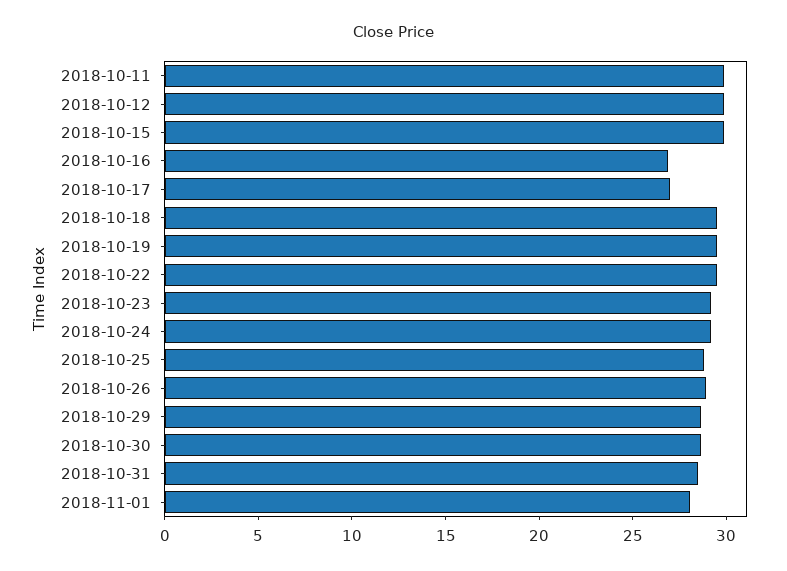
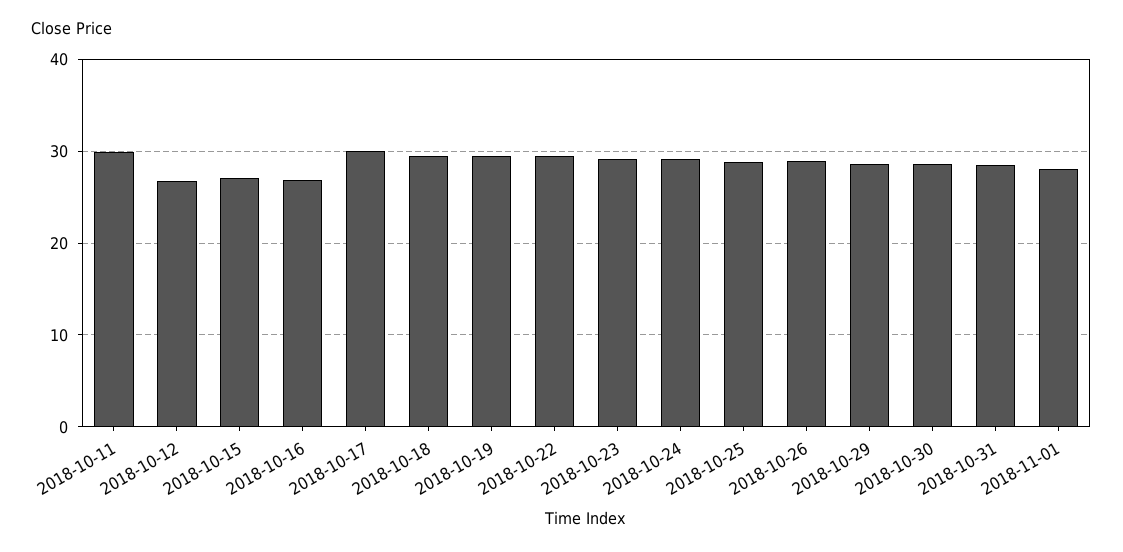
  {
    "2018-10-11": 30,
-   "2018-10-12": 30,
+   "2018-10-12": 27,
-   "2018-10-15": 30,
+   "2018-10-15": 27,
    "2018-10-16": 27,
-   "2018-10-17": 27,
+   "2018-10-17": 30,
    "2018-10-18": 29,
    "2018-10-19": 29,
    "2018-10-22": 29,
    "2018-10-23": 29,
    "2018-10-24": 29,
    "2018-10-25": 29,
    "2018-10-26": 29,
    "2018-10-29": 29,
    "2018-10-30": 29,
    "2018-10-31": 29,
    "2018-11-01": 28
  }

